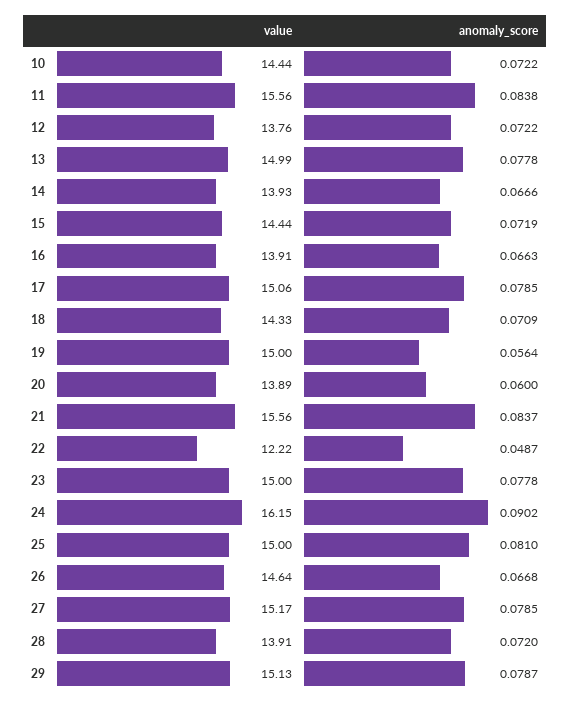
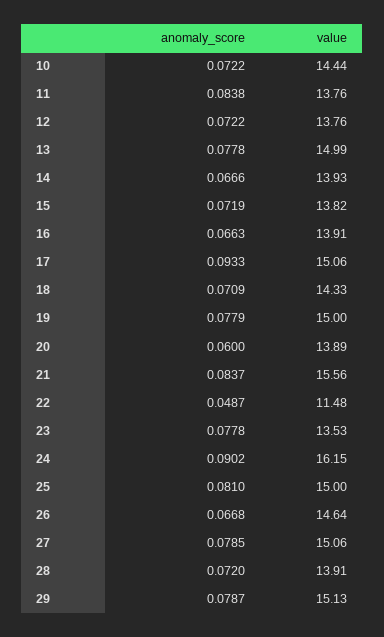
  {
    "value": {
      "10": 14.44,
-     "11": 15.56,
+     "11": 13.76,
      "12": 13.76,
      "13": 14.99,
      "14": 13.93,
-     "15": 14.44,
+     "15": 13.82,
      "16": 13.91,
      "17": 15.06,
      "18": 14.33,
      "19": 15,
      "20": 13.89,
      "21": 15.56,
-     "22": 12.22,
+     "22": 11.48,
-     "23": 15,
+     "23": 13.53,
      "24": 16.15,
      "25": 15,
      "26": 14.64,
-     "27": 15.17,
+     "27": 15.06,
      "28": 13.91,
      "29": 15.13
    },
    "anomaly_score": {
      "10": 0.0722,
      "11": 0.0838,
      "12": 0.0722,
      "13": 0.0778,
      "14": 0.0666,
      "15": 0.0719,
      "16": 0.0663,
-     "17": 0.0785,
+     "17": 0.0933,
      "18": 0.0709,
-     "19": 0.0564,
+     "19": 0.0779,
      "20": 0.06,
      "21": 0.0837,
      "22": 0.0487,
      "23": 0.0778,
      "24": 0.0902,
      "25": 0.081,
      "26": 0.0668,
      "27": 0.0785,
      "28": 0.072,
      "29": 0.0787
    }
  }

